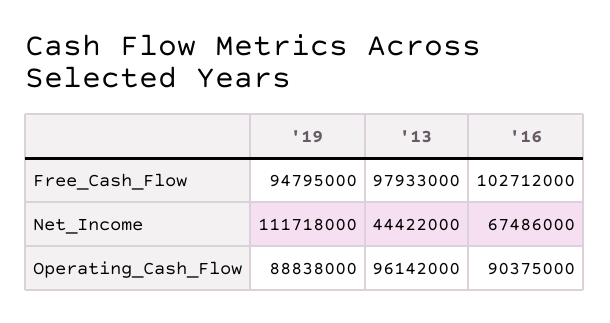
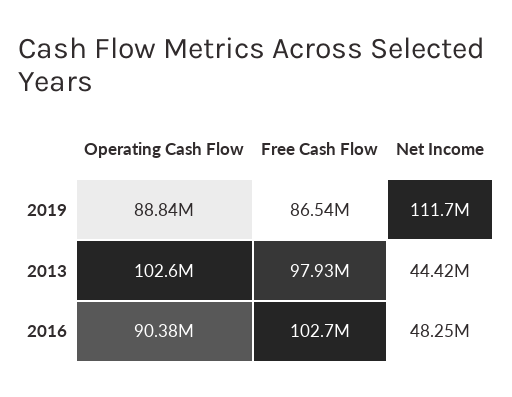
  {
    "'19": {
-     "Free_Cash_Flow": 94795000,
+     "Free_Cash_Flow": 86540000,
      "Net_Income": 111718000,
      "Operating_Cash_Flow": 88838000
    },
    "'13": {
      "Free_Cash_Flow": 97933000,
      "Net_Income": 44422000,
-     "Operating_Cash_Flow": 96142000
+     "Operating_Cash_Flow": 102600000
    },
    "'16": {
      "Free_Cash_Flow": 102712000,
-     "Net_Income": 67486000,
+     "Net_Income": 48250000,
      "Operating_Cash_Flow": 90375000
    }
  }

